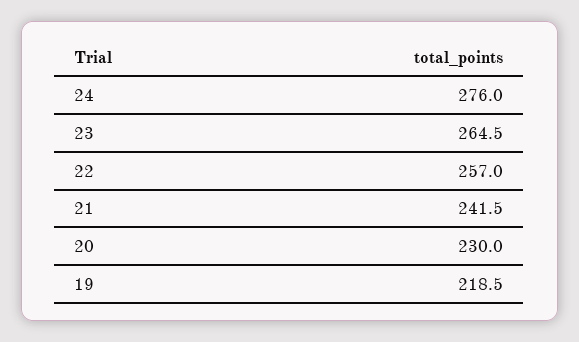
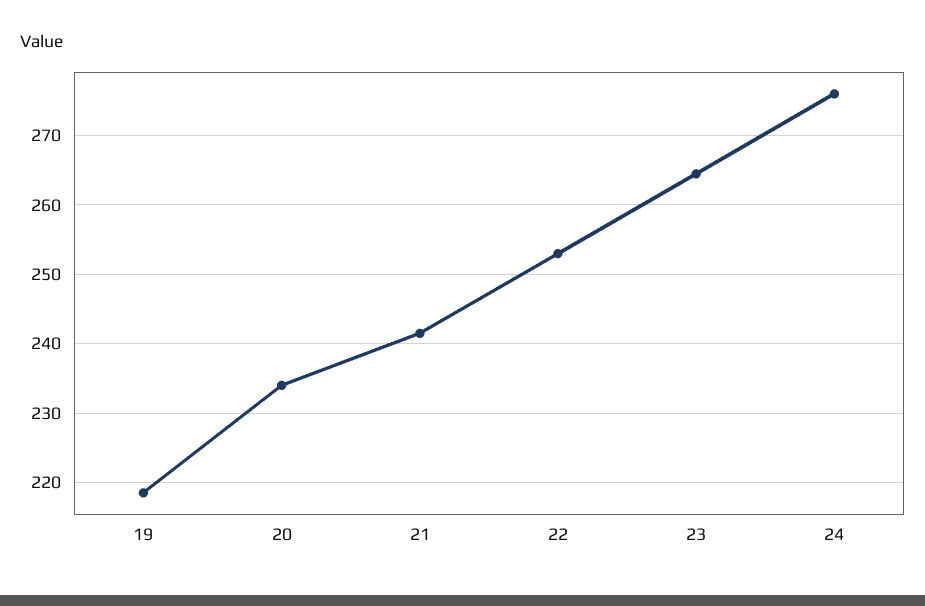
  {
    "24": 276,
    "23": 264.5,
-   "22": 257,
+   "22": 253,
    "21": 241.5,
-   "20": 230,
+   "20": 234,
    "19": 218.5
  }

